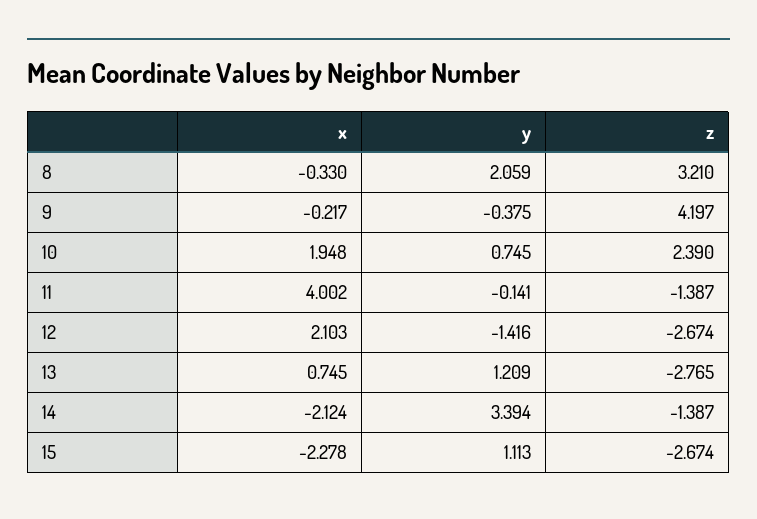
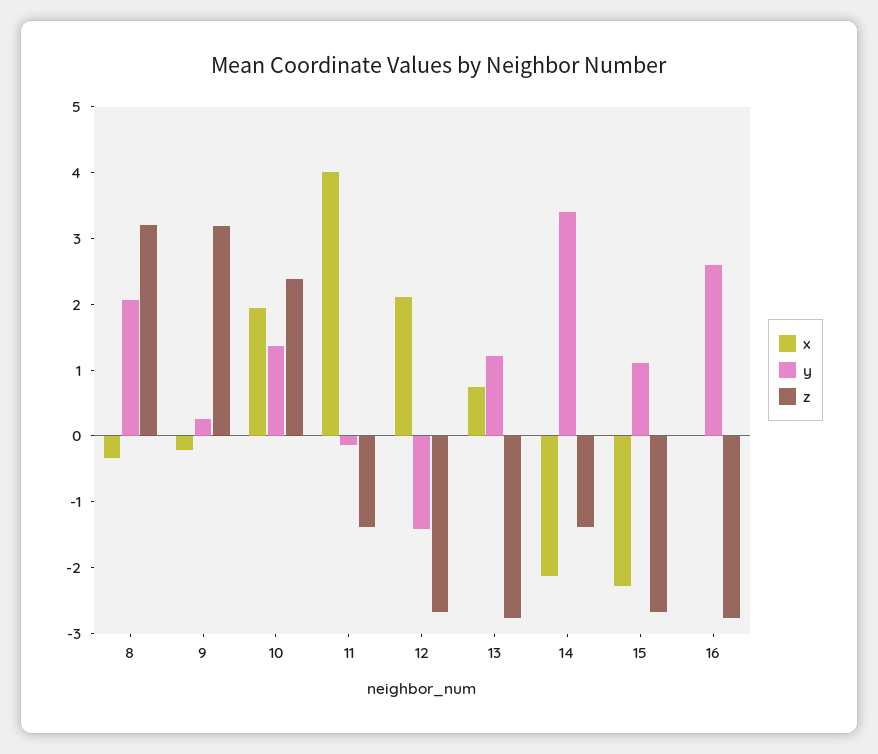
  {
    "x": {
      "8": -0.33,
      "9": -0.217,
      "10": 1.948,
      "11": 4.002,
      "12": 2.103,
      "13": 0.745,
      "14": -2.124,
-     "15": -2.278
+     "15": -2.278,
+     "16": 0
    },
    "y": {
      "8": 2.059,
-     "9": -0.375,
+     "9": 0.2,
-     "10": 0.745,
+     "10": 1.4,
      "11": -0.141,
      "12": -1.416,
      "13": 1.209,
      "14": 3.394,
-     "15": 1.113
+     "15": 1.113,
+     "16": 2.6
    },
    "z": {
      "8": 3.21,
-     "9": 4.197,
+     "9": 3.2,
      "10": 2.39,
      "11": -1.387,
      "12": -2.674,
      "13": -2.765,
      "14": -1.387,
-     "15": -2.674
+     "15": -2.674,
+     "16": -2.8
    }
  }

